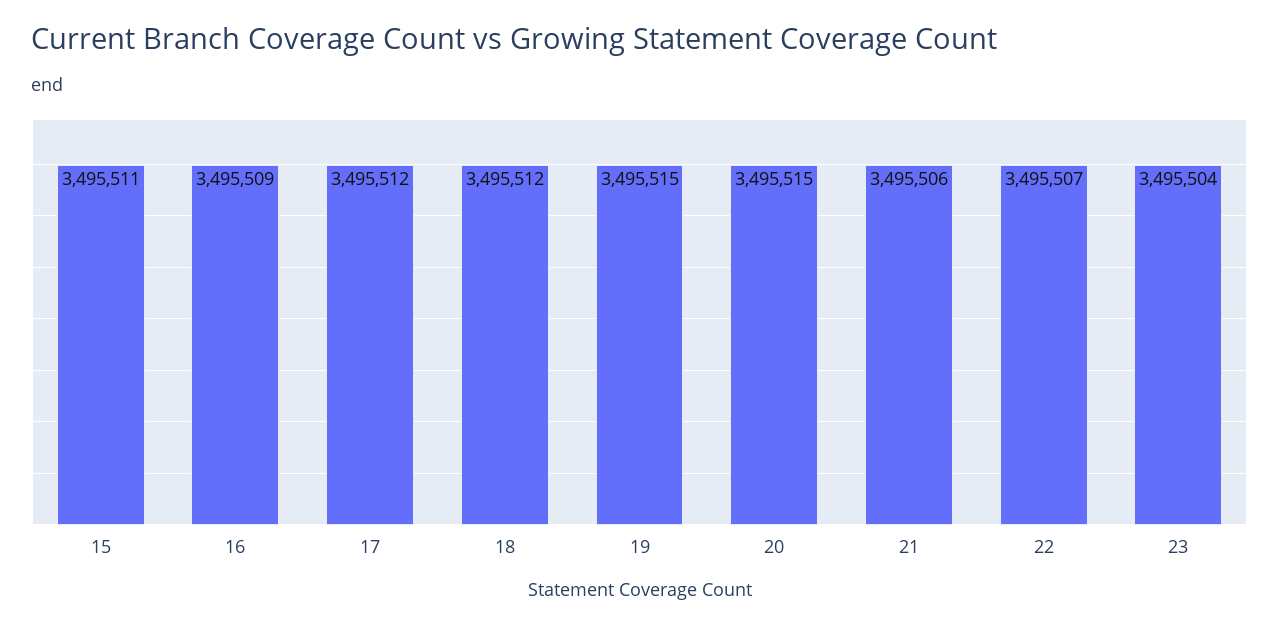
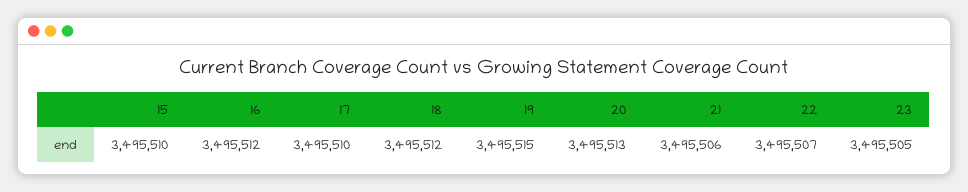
  {
-   "15": 3495511,
+   "15": 3495510,
-   "16": 3495509,
+   "16": 3495512,
-   "17": 3495512,
+   "17": 3495510,
    "18": 3495512,
    "19": 3495515,
-   "20": 3495515,
+   "20": 3495513,
    "21": 3495506,
    "22": 3495507,
-   "23": 3495504
+   "23": 3495505
  }

